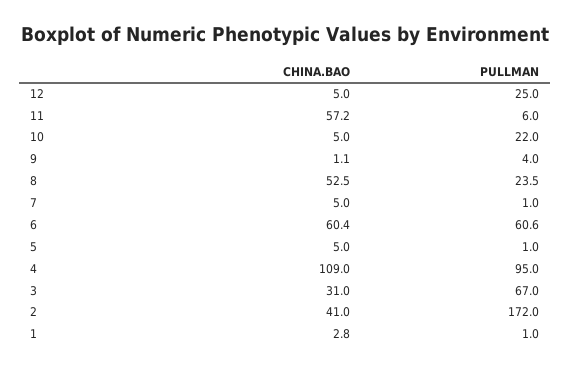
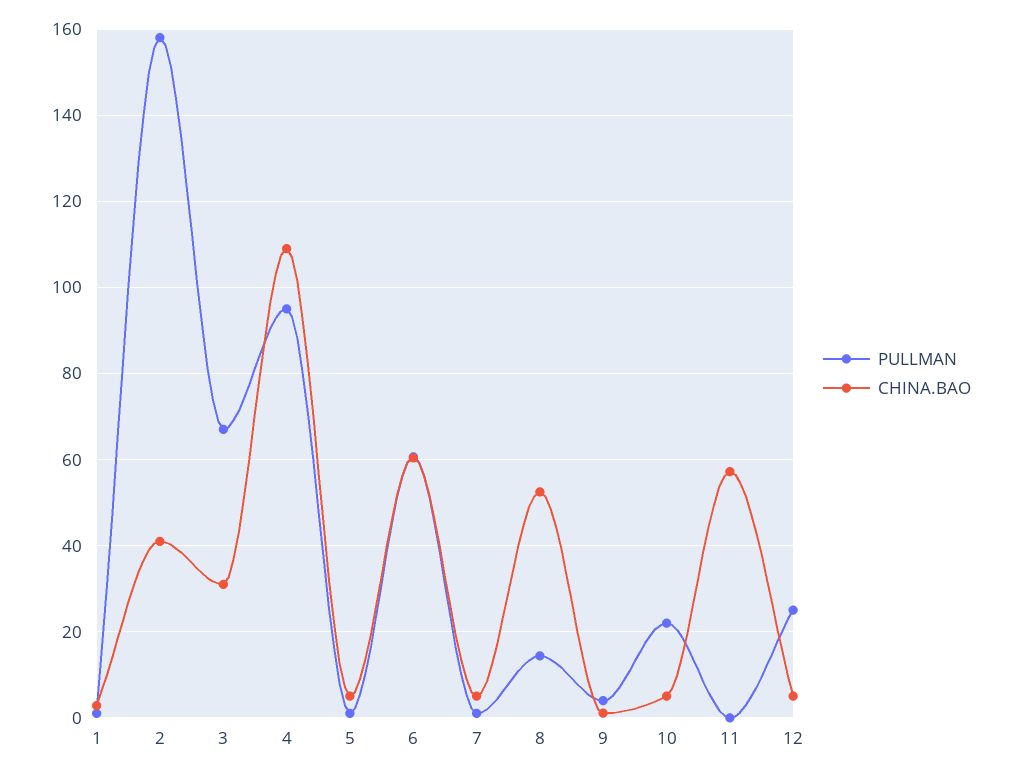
  {
    "CHINA.BAO": {
      "12": 5,
      "11": 57.2,
      "10": 5,
      "9": 1.1,
      "8": 52.5,
      "7": 5,
      "6": 60.4,
      "5": 5,
      "4": 109,
      "3": 31,
      "2": 41,
      "1": 2.8
    },
    "PULLMAN": {
      "12": 25,
-     "11": 6,
+     "11": 0,
      "10": 22,
      "9": 4,
-     "8": 23.5,
+     "8": 14,
      "7": 1,
      "6": 60.6,
      "5": 1,
      "4": 95,
      "3": 67,
-     "2": 172,
+     "2": 158,
      "1": 1
    }
  }

